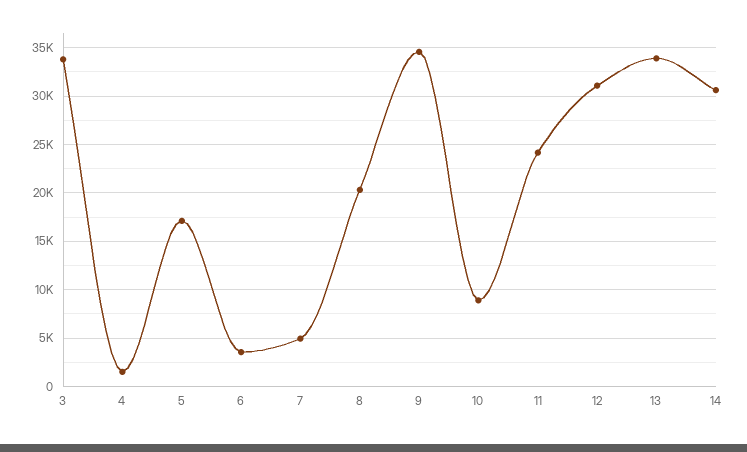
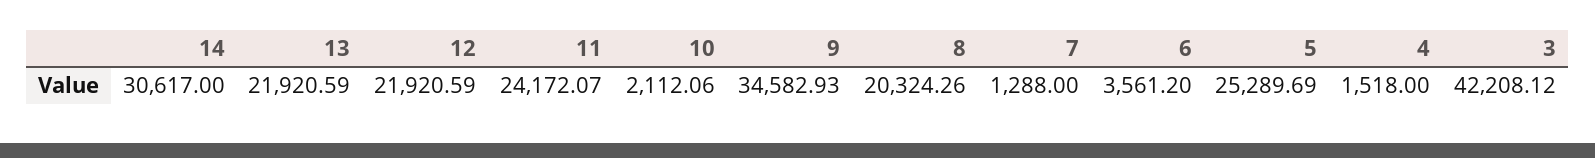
  {
-   "3": 34000,
+   "3": 42208.12,
    "4": 1518,
-   "5": 17000,
+   "5": 25289.69,
    "6": 3561.2,
-   "7": 5000,
+   "7": 1288,
    "8": 20324.26,
    "9": 34582.93,
-   "10": 9000,
+   "10": 2112.06,
    "11": 24172.07,
-   "12": 31000,
+   "12": 21920.59,
-   "13": 34000,
+   "13": 21920.59,
    "14": 30617
  }

